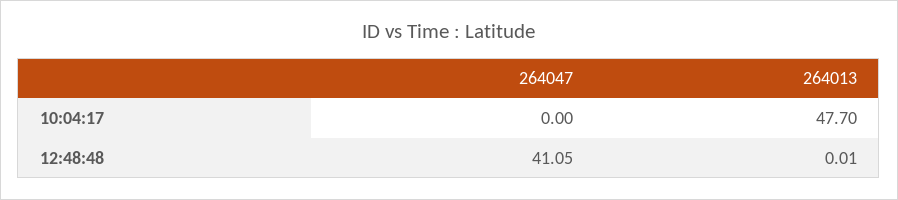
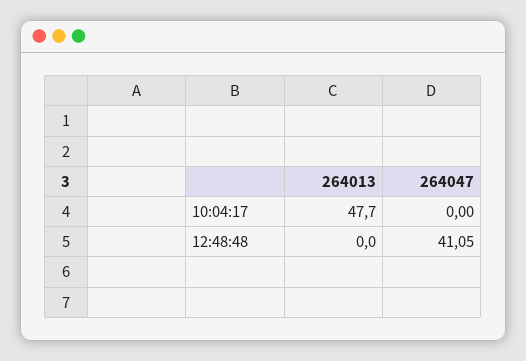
  {
    "264047": {
      "10:04:17": 0,
      "12:48:48": 41.05
    },
    "264013": {
      "10:04:17": 47.7,
-     "12:48:48": 0.01
+     "12:48:48": 0
    }
  }

